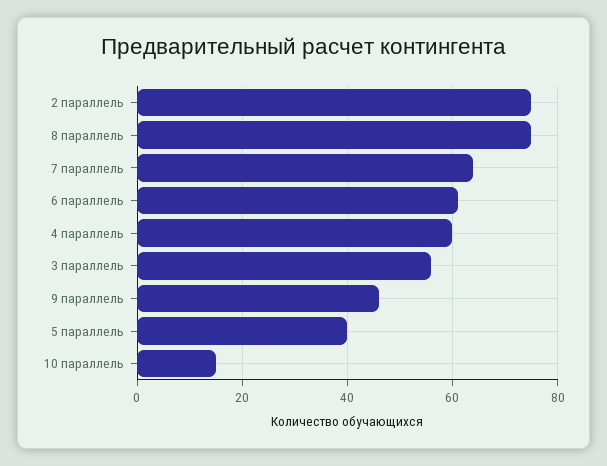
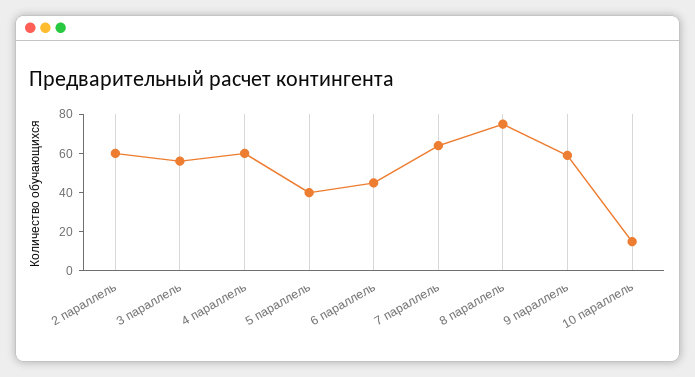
  {
-   "2 параллель": 75,
+   "2 параллель": 60,
    "8 параллель": 75,
    "7 параллель": 65,
-   "6 параллель": 60,
+   "6 параллель": 45,
    "4 параллель": 60,
    "3 параллель": 55,
-   "9 параллель": 45,
+   "9 параллель": 60,
    "5 параллель": 40,
    "10 параллель": 15
  }

